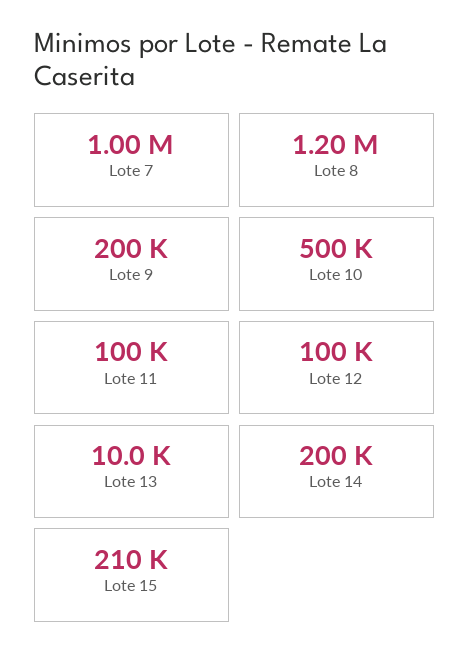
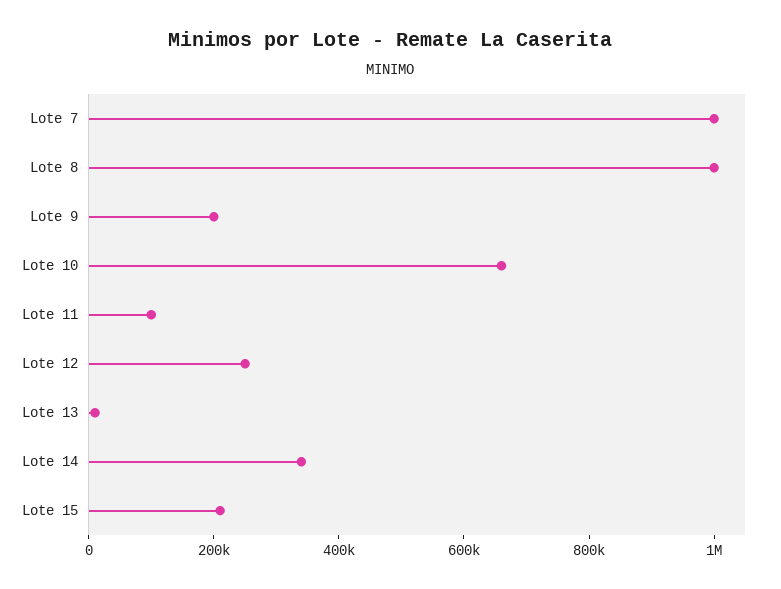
  {
    "Lote 7": 1000000,
-   "Lote 8": 1200000,
+   "Lote 8": 1000000,
    "Lote 9": 200000,
-   "Lote 10": 500000,
+   "Lote 10": 650000,
    "Lote 11": 100000,
-   "Lote 12": 100000,
+   "Lote 12": 250000,
    "Lote 13": 10000,
-   "Lote 14": 200000,
+   "Lote 14": 350000,
    "Lote 15": 210000
  }

